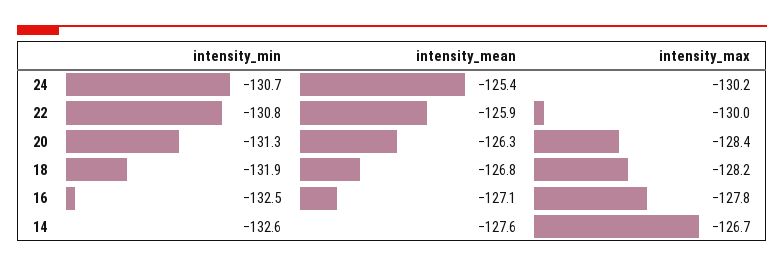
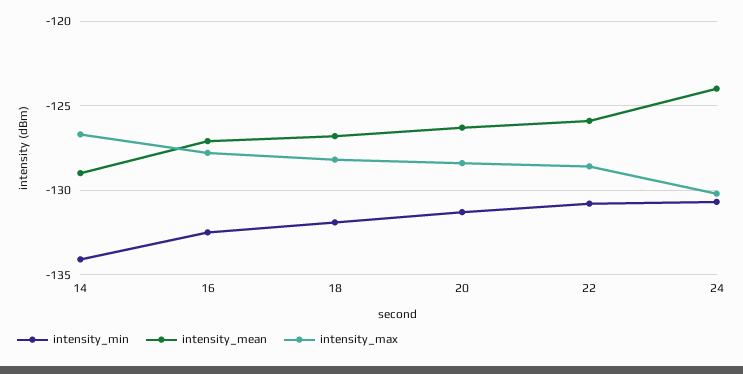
  {
    "intensity_min": {
      "24": -130.7,
      "22": -130.8,
      "20": -131.3,
      "18": -131.9,
      "16": -132.5,
-     "14": -132.6
+     "14": -134
    },
    "intensity_mean": {
-     "24": -125.4,
+     "24": -124,
      "22": -125.9,
      "20": -126.3,
      "18": -126.8,
      "16": -127.1,
-     "14": -127.6
+     "14": -129
    },
    "intensity_max": {
      "24": -130.2,
-     "22": -130,
+     "22": -128.5,
      "20": -128.4,
      "18": -128.2,
      "16": -127.8,
      "14": -126.7
    }
  }

